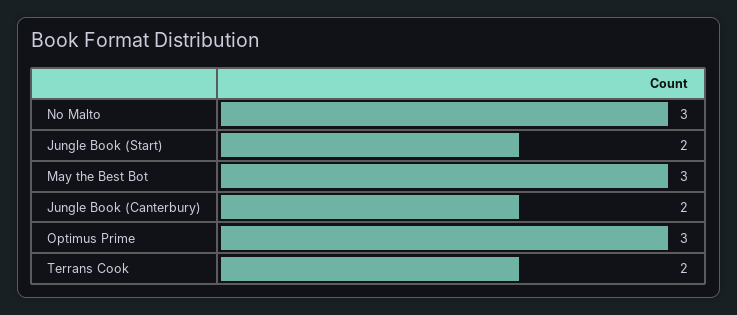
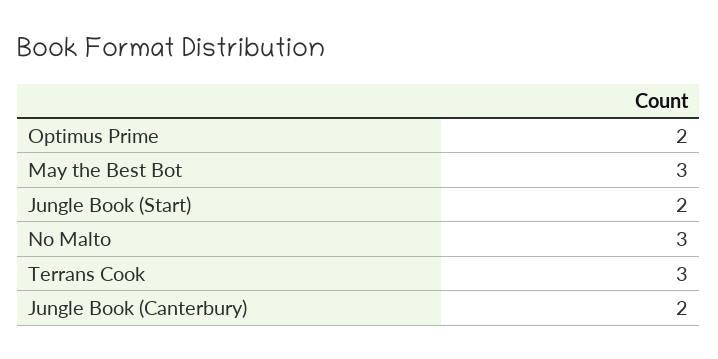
  {
    "No Malto": 3,
    "Jungle Book (Start)": 2,
    "May the Best Bot": 3,
    "Jungle Book (Canterbury)": 2,
-   "Optimus Prime": 3,
+   "Optimus Prime": 2,
-   "Terrans Cook": 2
+   "Terrans Cook": 3
  }

